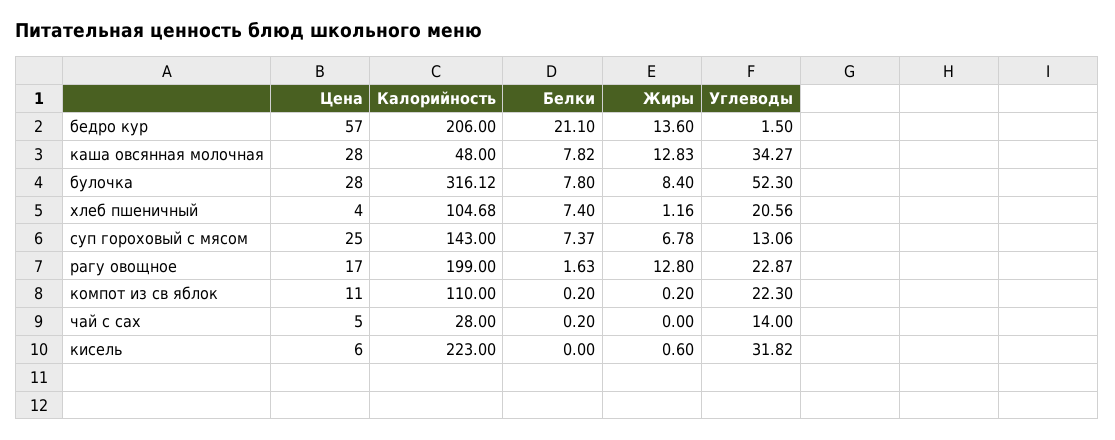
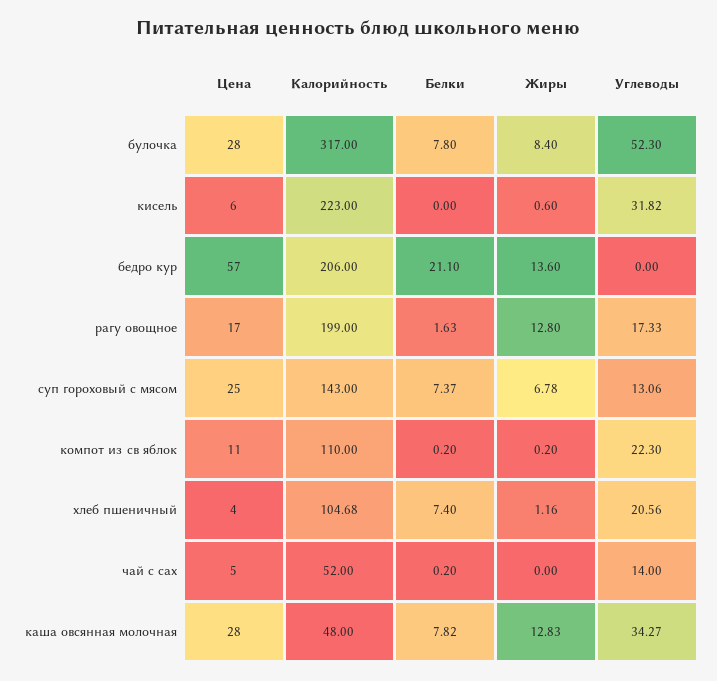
  {
    "Цена": {
      "бедро кур": 57,
      "каша овсянная молочная": 28,
      "булочка": 28,
      "хлеб пшеничный": 4,
      "суп гороховый с мясом": 25,
      "рагу овощное": 17,
      "компот из св яблок": 11,
      "чай с сах": 5,
      "кисель": 6
    },
    "Калорийность": {
      "бедро кур": 206,
      "каша овсянная молочная": 48,
-     "булочка": 316.12,
+     "булочка": 317,
      "хлеб пшеничный": 104.68,
      "суп гороховый с мясом": 143,
      "рагу овощное": 199,
      "компот из св яблок": 110,
-     "чай с сах": 28,
+     "чай с сах": 52,
      "кисель": 223
    },
    "Белки": {
      "бедро кур": 21.1,
      "каша овсянная молочная": 7.82,
      "булочка": 7.8,
      "хлеб пшеничный": 7.4,
      "суп гороховый с мясом": 7.37,
      "рагу овощное": 1.63,
      "компот из св яблок": 0.2,
      "чай с сах": 0.2,
      "кисель": 0
    },
    "Жиры": {
      "бедро кур": 13.6,
      "каша овсянная молочная": 12.83,
      "булочка": 8.4,
      "хлеб пшеничный": 1.16,
      "суп гороховый с мясом": 6.78,
      "рагу овощное": 12.8,
      "компот из св яблок": 0.2,
      "чай с сах": 0,
      "кисель": 0.6
    },
    "Углеводы": {
-     "бедро кур": 1.5,
+     "бедро кур": 0,
      "каша овсянная молочная": 34.27,
      "булочка": 52.3,
      "хлеб пшеничный": 20.56,
      "суп гороховый с мясом": 13.06,
-     "рагу овощное": 22.87,
+     "рагу овощное": 17.33,
      "компот из св яблок": 22.3,
      "чай с сах": 14,
      "кисель": 31.82
    }
  }

